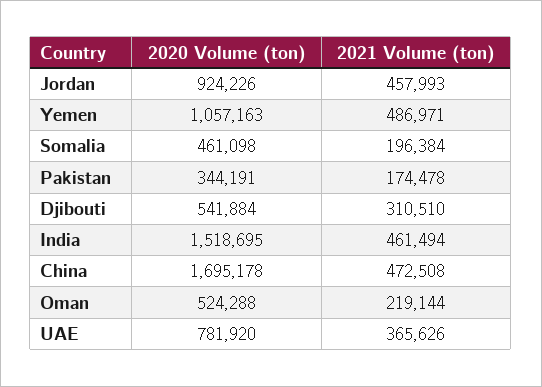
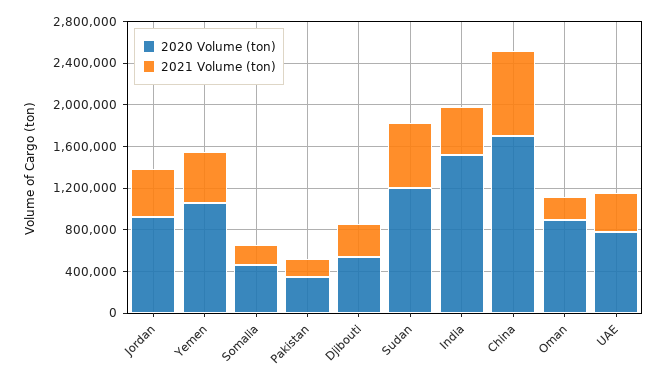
  {
    "2020 Volume (ton)": {
      "Jordan": 924226,
      "Yemen": 1057163,
      "Somalia": 461098,
      "Pakistan": 344191,
      "Djibouti": 541884,
      "India": 1518695,
      "China": 1695178,
-     "Oman": 524288,
+     "Oman": 900000,
-     "UAE": 781920
+     "UAE": 781920,
+     "Sudan": 1200000
    },
    "2021 Volume (ton)": {
      "Jordan": 457993,
      "Yemen": 486971,
      "Somalia": 196384,
      "Pakistan": 174478,
      "Djibouti": 310510,
      "India": 461494,
-     "China": 472508,
+     "China": 800000,
      "Oman": 219144,
-     "UAE": 365626
+     "UAE": 365626,
+     "Sudan": 600000
    }
  }

